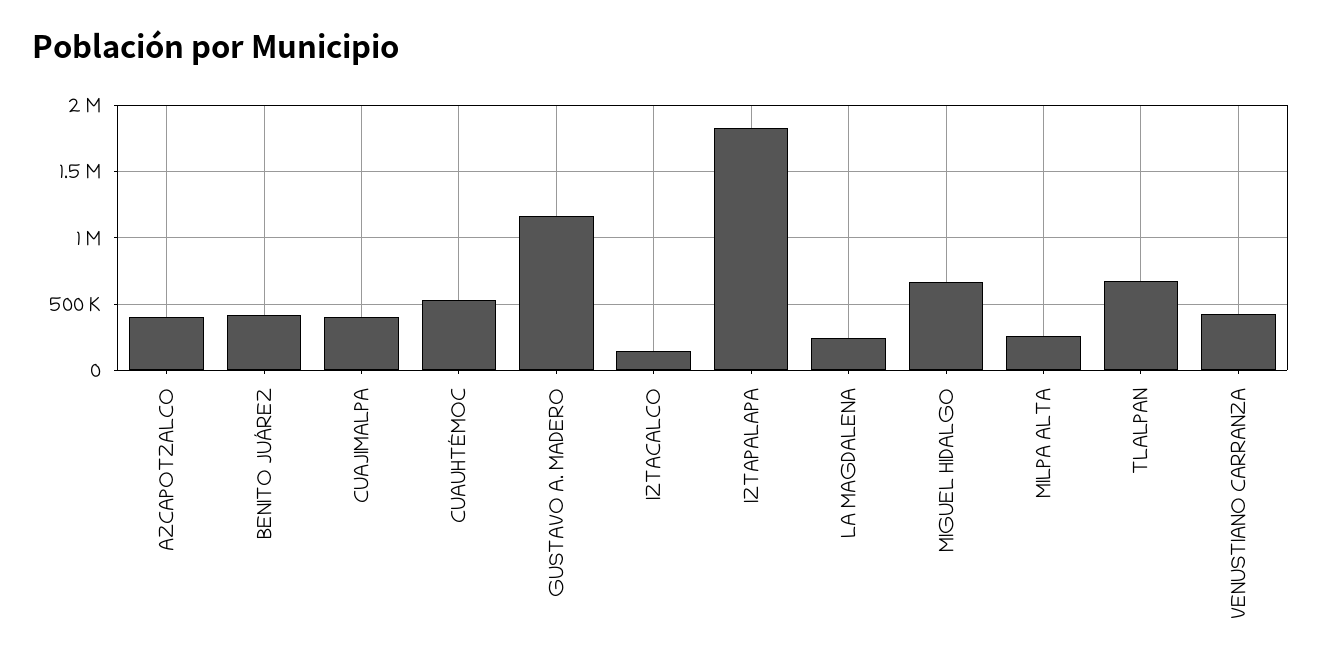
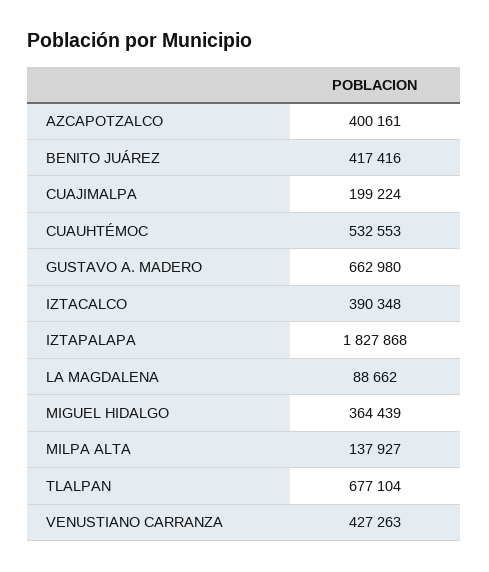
  {
    "AZCAPOTZALCO": 400161,
    "BENITO JUÁREZ": 417416,
-   "CUAJIMALPA": 400000,
+   "CUAJIMALPA": 199224,
    "CUAUHTÉMOC": 532553,
-   "GUSTAVO A. MADERO": 1150000,
+   "GUSTAVO A. MADERO": 662980,
-   "IZTACALCO": 150000,
+   "IZTACALCO": 390348,
    "IZTAPALAPA": 1827868,
-   "LA MAGDALENA": 250000,
+   "LA MAGDALENA": 88662,
-   "MIGUEL HIDALGO": 650000,
+   "MIGUEL HIDALGO": 364439,
-   "MILPA ALTA": 250000,
+   "MILPA ALTA": 137927,
    "TLALPAN": 677104,
    "VENUSTIANO CARRANZA": 427263
  }

